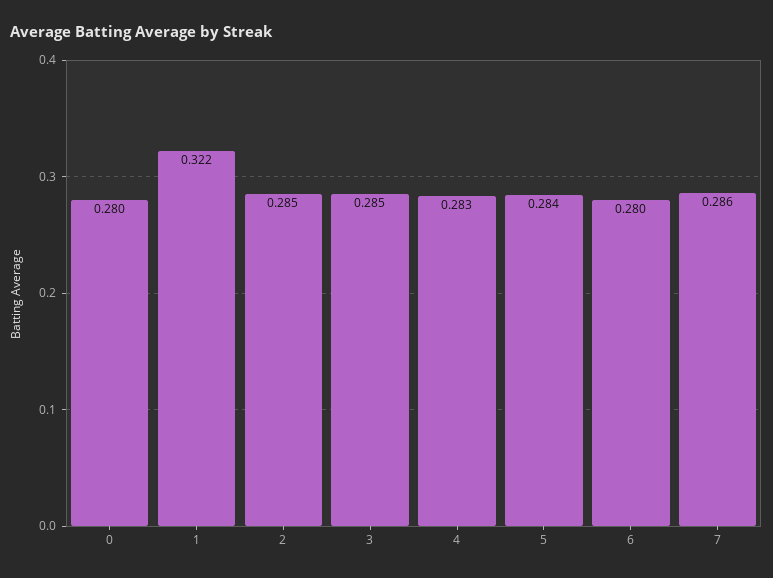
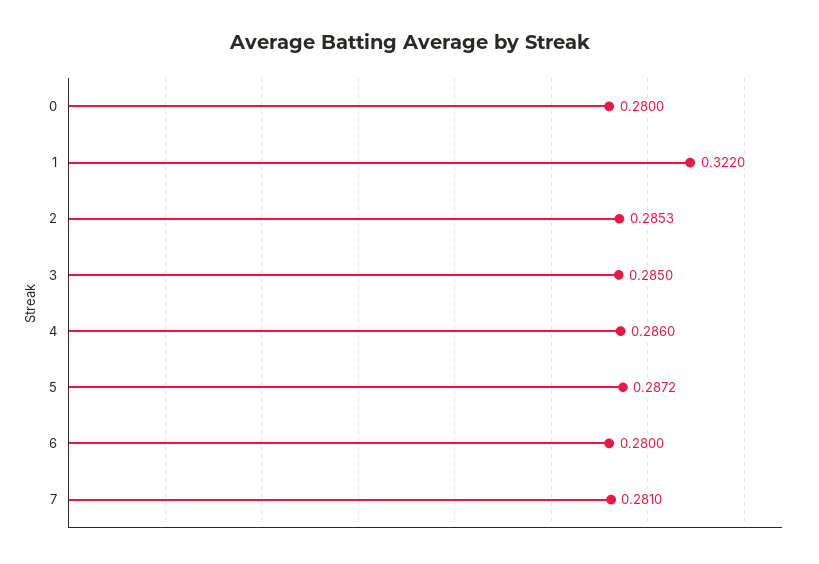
  {
    "0": 0.28,
    "1": 0.322,
    "2": 0.2853,
    "3": 0.285,
-   "4": 0.283,
+   "4": 0.286,
-   "5": 0.284,
+   "5": 0.2872,
    "6": 0.28,
-   "7": 0.286
+   "7": 0.281
  }

